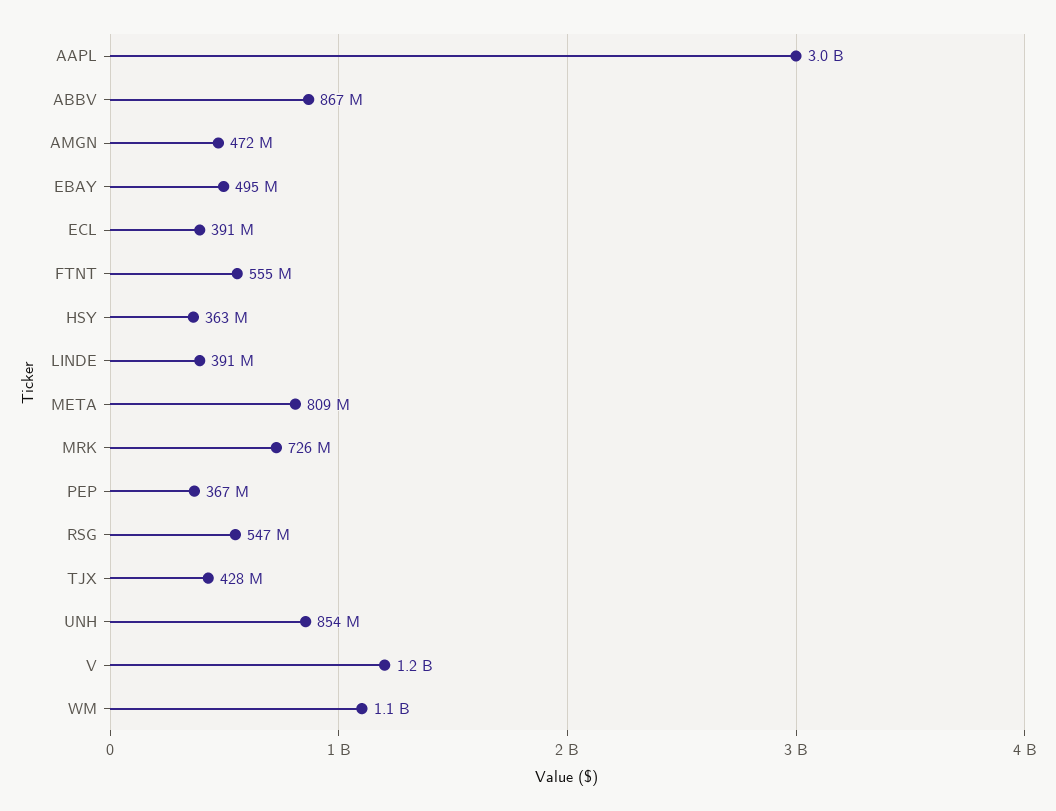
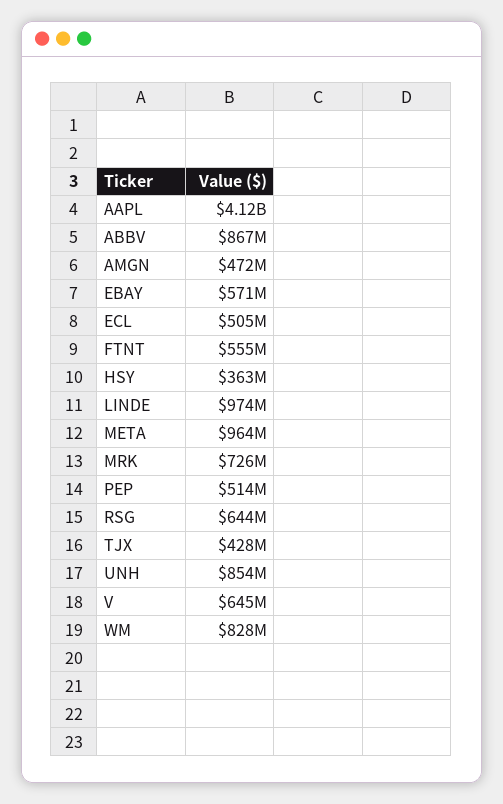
  {
-   "AAPL": 3000000000,
+   "AAPL": 4120000000,
    "ABBV": 867000000,
    "AMGN": 472000000,
-   "EBAY": 495000000,
+   "EBAY": 571000000,
-   "ECL": 391000000,
+   "ECL": 505000000,
    "FTNT": 555000000,
    "HSY": 363000000,
-   "LINDE": 391000000,
+   "LINDE": 974000000,
-   "META": 809000000,
+   "META": 964000000,
    "MRK": 726000000,
-   "PEP": 367000000,
+   "PEP": 514000000,
-   "RSG": 547000000,
+   "RSG": 644000000,
    "TJX": 428000000,
    "UNH": 854000000,
-   "V": 1200000000,
+   "V": 645000000,
-   "WM": 1100000000
+   "WM": 828000000
  }

